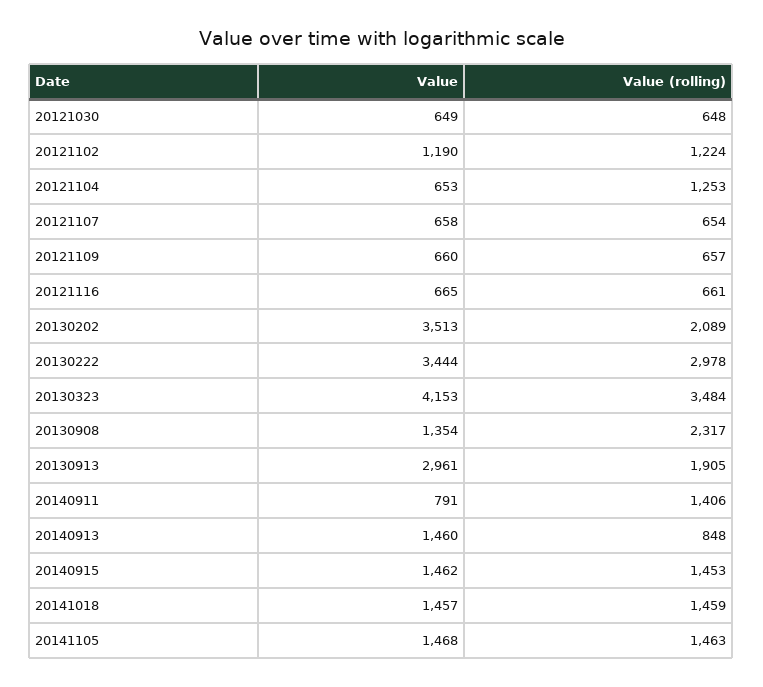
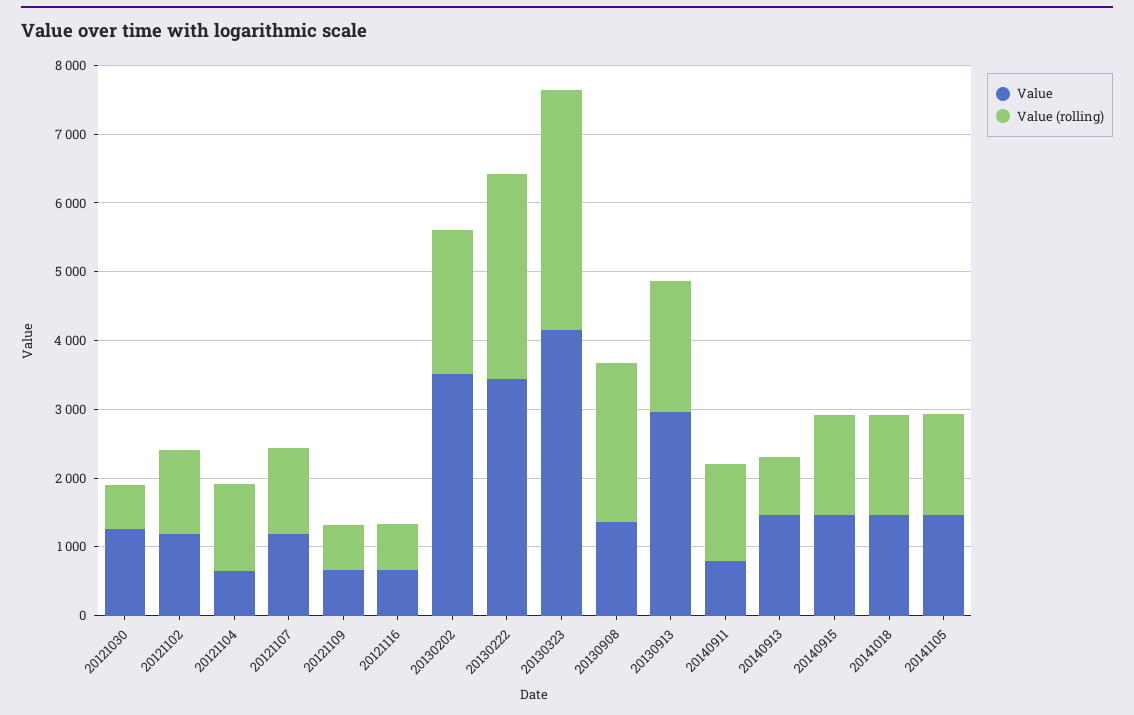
  {
    "Value": {
-     "20121030": 649,
+     "20121030": 1200,
      "20121102": 1190,
      "20121104": 653,
-     "20121107": 658,
+     "20121107": 1200,
      "20121109": 660,
      "20121116": 665,
      "20130202": 3513,
      "20130222": 3444,
      "20130323": 4153,
      "20130908": 1354,
      "20130913": 2961,
      "20140911": 791,
      "20140913": 1460,
      "20140915": 1462,
      "20141018": 1457,
      "20141105": 1468
    },
    "Value (rolling)": {
      "20121030": 648,
      "20121102": 1224,
      "20121104": 1253,
-     "20121107": 654,
+     "20121107": 1200,
      "20121109": 657,
      "20121116": 661,
      "20130202": 2089,
      "20130222": 2978,
      "20130323": 3484,
      "20130908": 2317,
      "20130913": 1905,
      "20140911": 1406,
      "20140913": 848,
      "20140915": 1453,
      "20141018": 1459,
      "20141105": 1463
    }
  }

